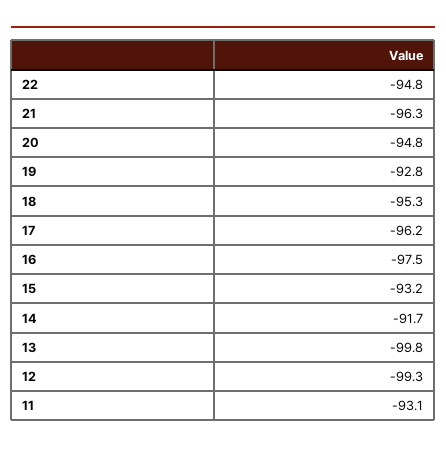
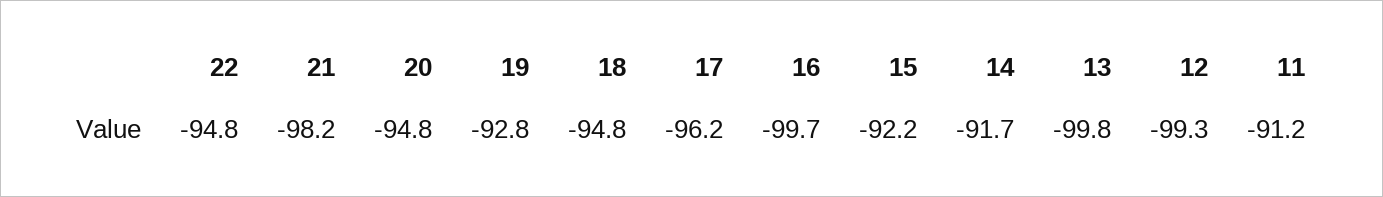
  {
    "22": -94.8,
-   "21": -96.3,
+   "21": -98.2,
    "20": -94.8,
    "19": -92.8,
-   "18": -95.3,
+   "18": -94.8,
    "17": -96.2,
-   "16": -97.5,
+   "16": -99.7,
-   "15": -93.2,
+   "15": -92.2,
    "14": -91.7,
    "13": -99.8,
    "12": -99.3,
-   "11": -93.1
+   "11": -91.2
  }

